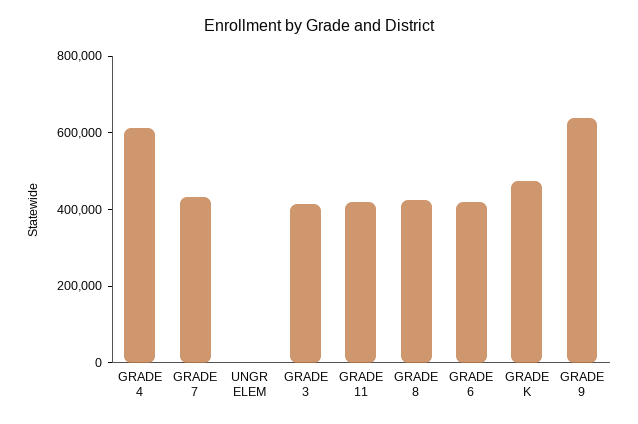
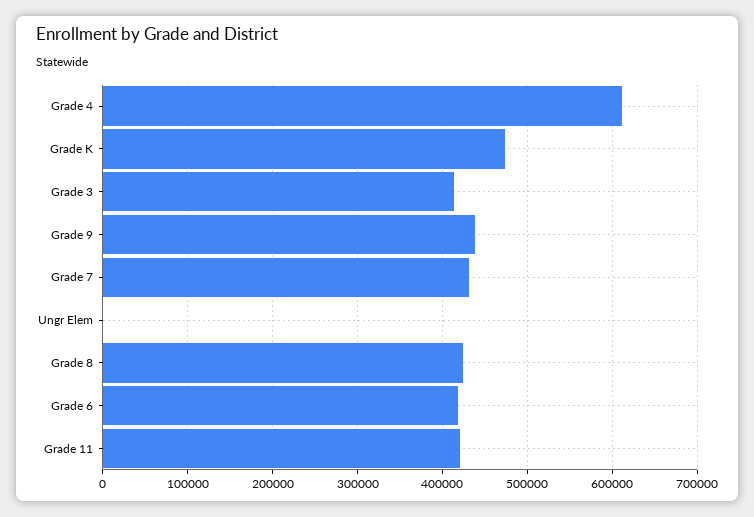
  {
    "GRADE 4": 610000,
    "GRADE 7": 430000,
    "UNGR ELEM": 0,
    "GRADE 3": 410000,
    "GRADE 11": 420000,
    "GRADE 8": 420000,
    "GRADE 6": 420000,
    "GRADE K": 470000,
-   "GRADE 9": 650000
+   "GRADE 9": 440000
  }

